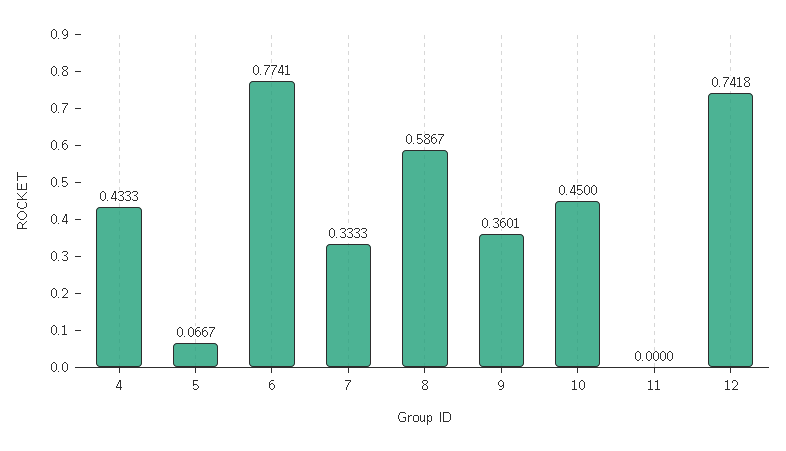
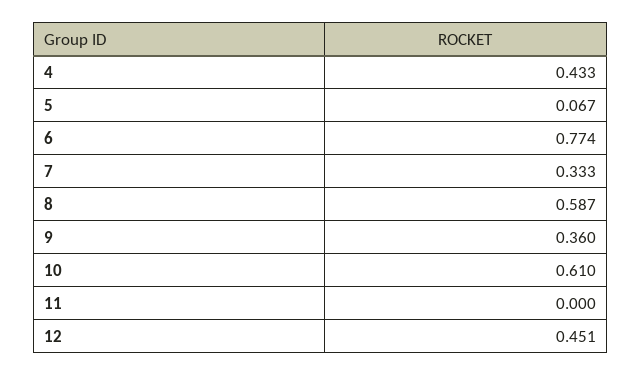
  {
    "4": 0.4333,
    "5": 0.0667,
    "6": 0.7741,
    "7": 0.3333,
    "8": 0.5867,
    "9": 0.3601,
-   "10": 0.45,
+   "10": 0.61,
    "11": 0,
-   "12": 0.7418
+   "12": 0.451
  }

